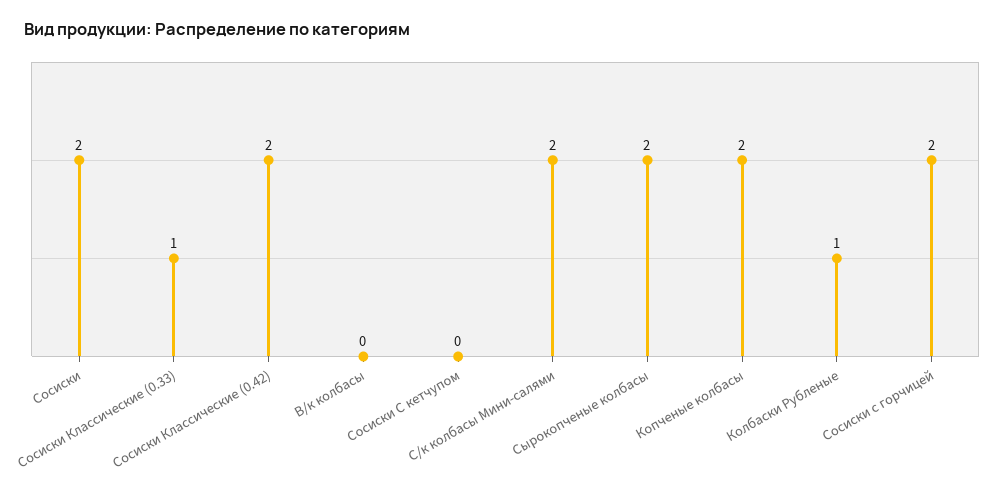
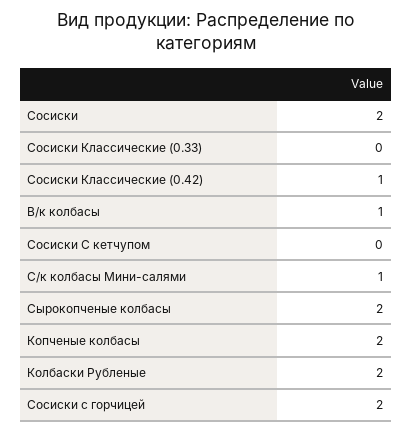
  {
    "Сосиски": 2,
-   "Сосиски Классические (0.33)": 1,
+   "Сосиски Классические (0.33)": 0,
-   "Сосиски Классические (0.42)": 2,
+   "Сосиски Классические (0.42)": 1,
-   "В/к колбасы": 0,
+   "В/к колбасы": 1,
    "Сосиски С кетчупом": 0,
-   "С/к колбасы Мини-салями": 2,
+   "С/к колбасы Мини-салями": 1,
    "Сырокопченые колбасы": 2,
    "Копченые колбасы": 2,
-   "Колбаски Рубленые": 1,
+   "Колбаски Рубленые": 2,
    "Сосиски с горчицей": 2
  }

